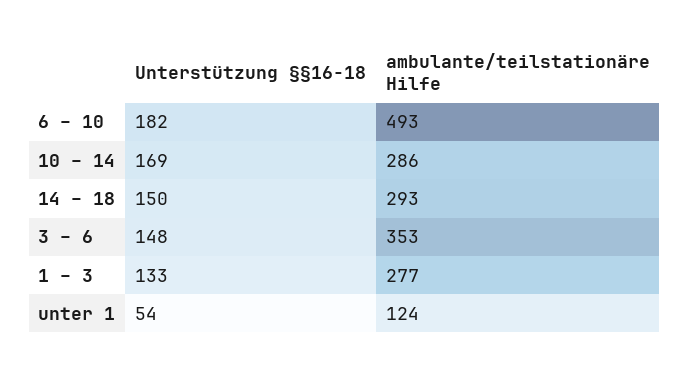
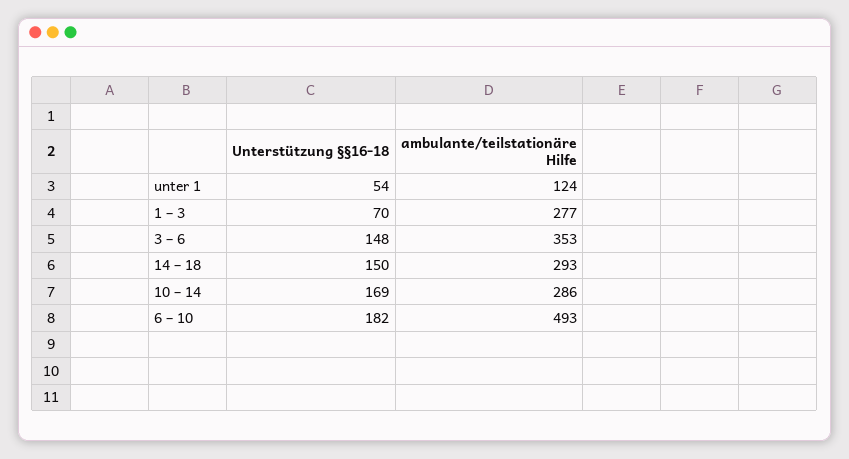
  {
    "Unterstützung §§16-18": {
      "6 – 10": 182,
      "10 – 14": 169,
      "14 – 18": 150,
      "3 – 6": 148,
-     "1 – 3": 133,
+     "1 – 3": 70,
      "unter 1": 54
    },
    "ambulante/teilstationäre Hilfe": {
      "6 – 10": 493,
      "10 – 14": 286,
      "14 – 18": 293,
      "3 – 6": 353,
      "1 – 3": 277,
      "unter 1": 124
    }
  }

